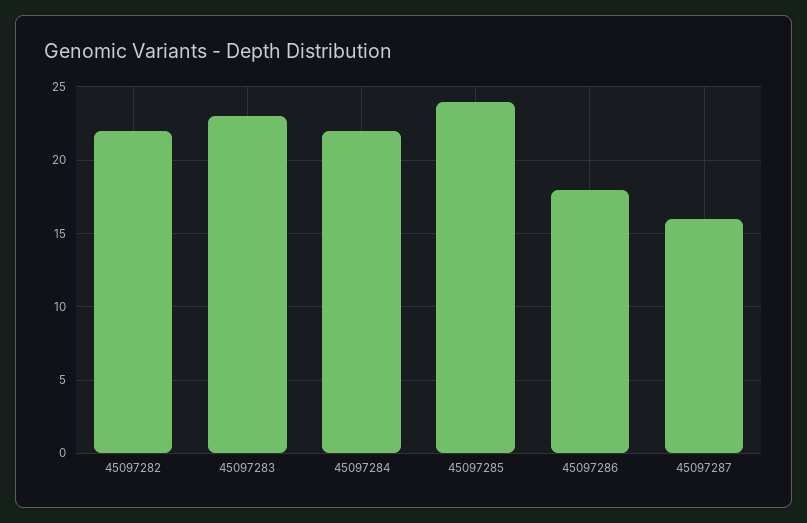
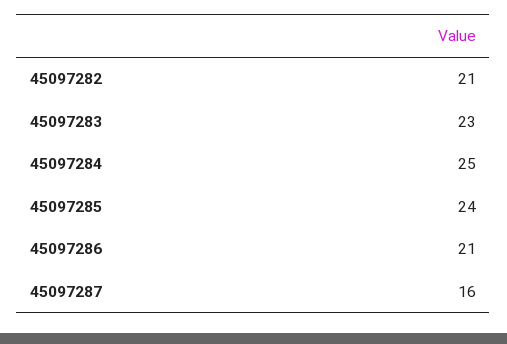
  {
-   "45097282": 22,
+   "45097282": 21,
    "45097283": 23,
-   "45097284": 22,
+   "45097284": 25,
    "45097285": 24,
-   "45097286": 18,
+   "45097286": 21,
    "45097287": 16
  }

